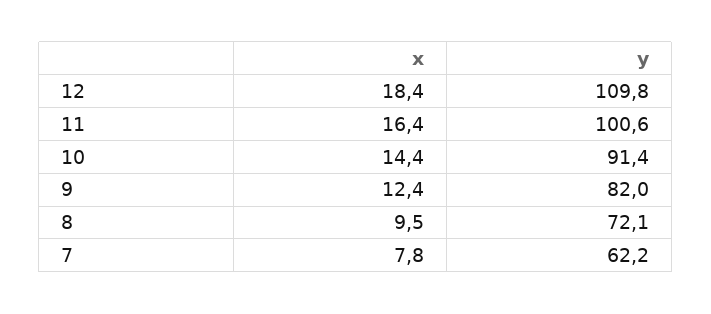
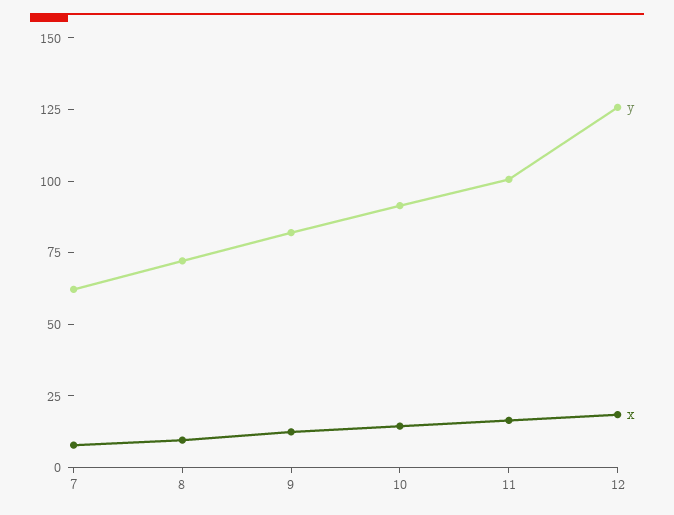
  {
    "x": {
      "12": 18.4,
      "11": 16.4,
      "10": 14.4,
      "9": 12.4,
      "8": 9.5,
      "7": 7.8
    },
    "y": {
-     "12": 109.8,
+     "12": 125,
      "11": 100.6,
      "10": 91.4,
      "9": 82,
      "8": 72.1,
      "7": 62.2
    }
  }

